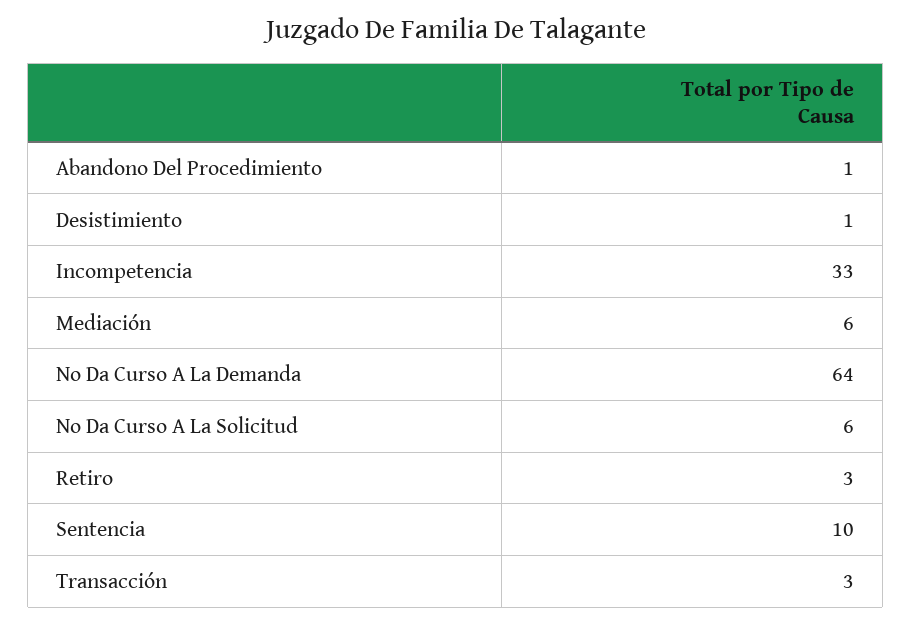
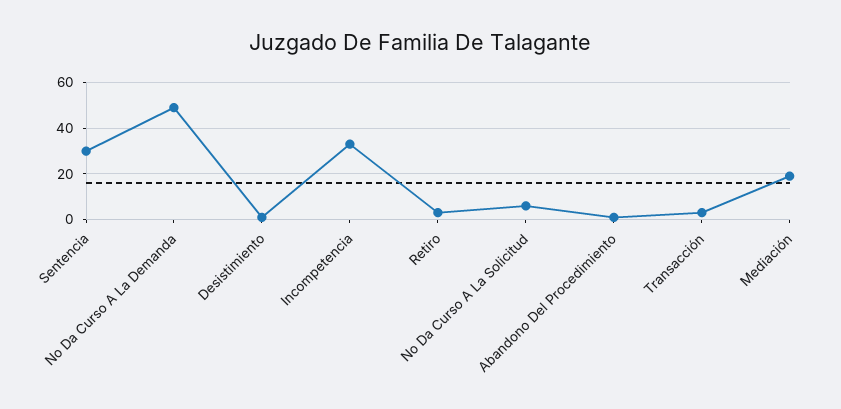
  {
    "Abandono Del Procedimiento": 1,
    "Desistimiento": 1,
    "Incompetencia": 33,
-   "Mediación": 6,
+   "Mediación": 20,
-   "No Da Curso A La Demanda": 64,
+   "No Da Curso A La Demanda": 50,
    "No Da Curso A La Solicitud": 6,
    "Retiro": 3,
-   "Sentencia": 10,
+   "Sentencia": 30,
    "Transacción": 3
  }

